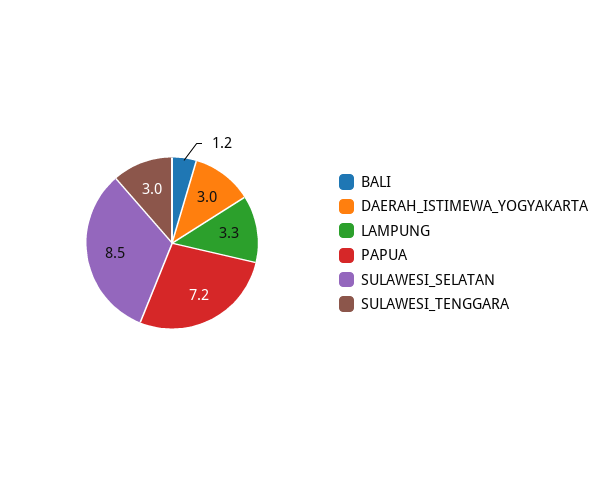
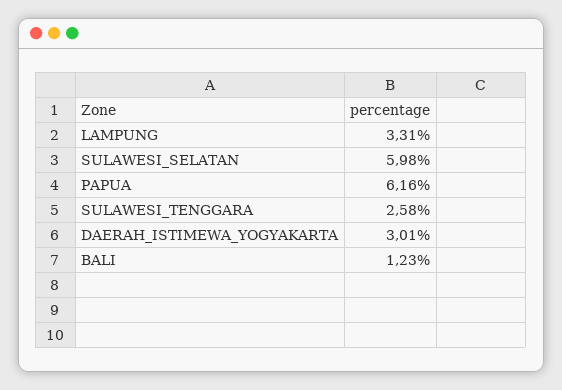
  {
    "BALI": 1.23,
    "DAERAH_ISTIMEWA_YOGYAKARTA": 3.01,
    "LAMPUNG": 3.31,
-   "PAPUA": 7.2,
+   "PAPUA": 6.16,
-   "SULAWESI_SELATAN": 8.5,
+   "SULAWESI_SELATAN": 5.98,
-   "SULAWESI_TENGGARA": 3
+   "SULAWESI_TENGGARA": 2.58
  }

